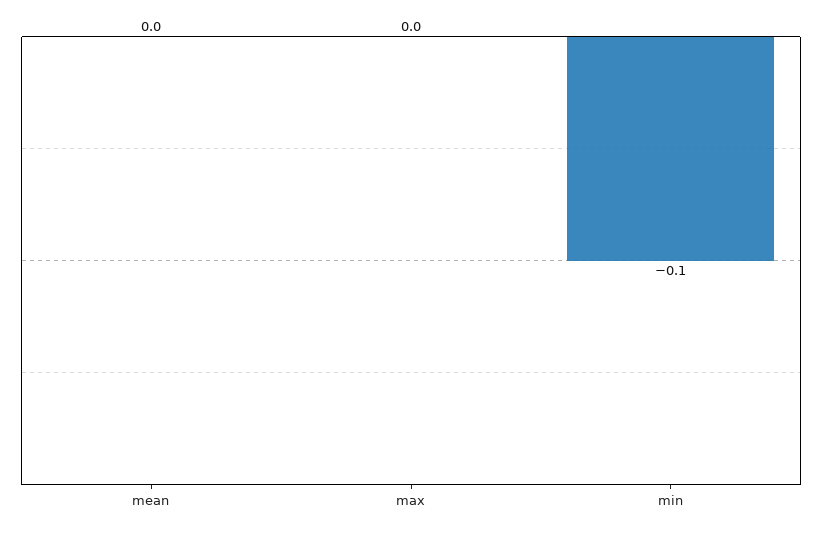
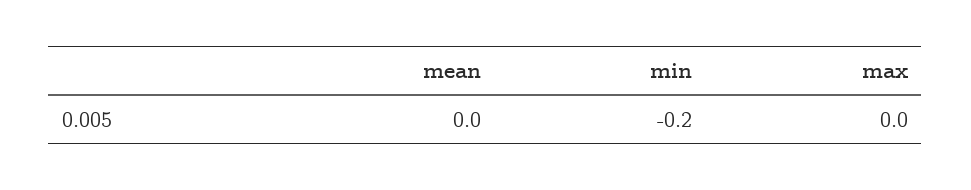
  {
    "mean": 0,
    "max": 0,
-   "min": -0.1
+   "min": -0.2
  }

